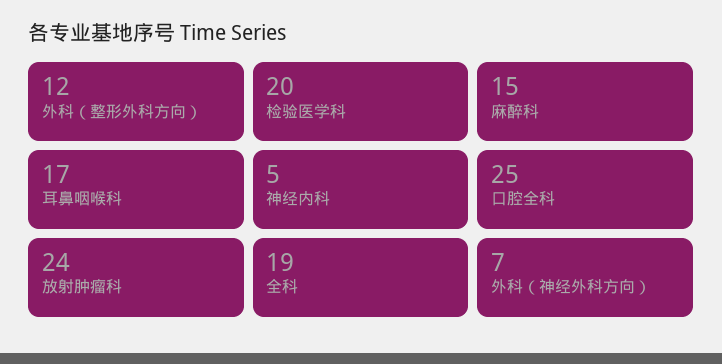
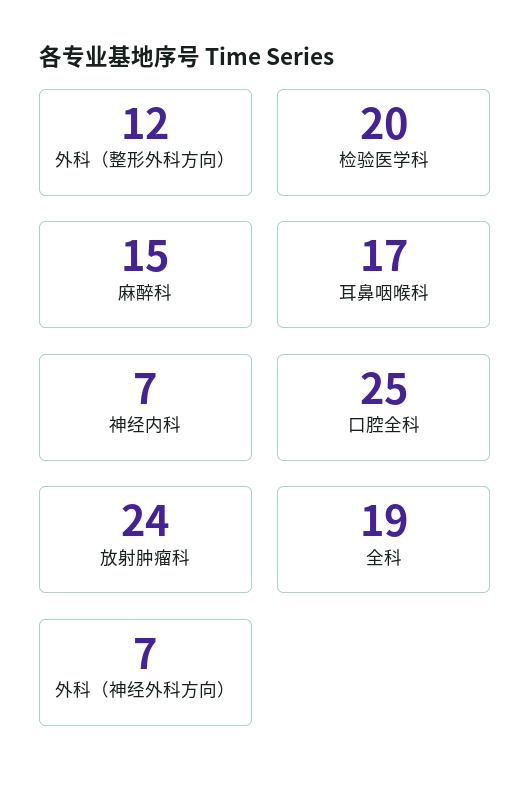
  {
    "外科（整形外科方向）": 12,
    "检验医学科": 20,
    "麻醉科": 15,
    "耳鼻咽喉科": 17,
-   "神经内科": 5,
+   "神经内科": 7,
    "口腔全科": 25,
    "放射肿瘤科": 24,
    "全科": 19,
    "外科（神经外科方向）": 7
  }

